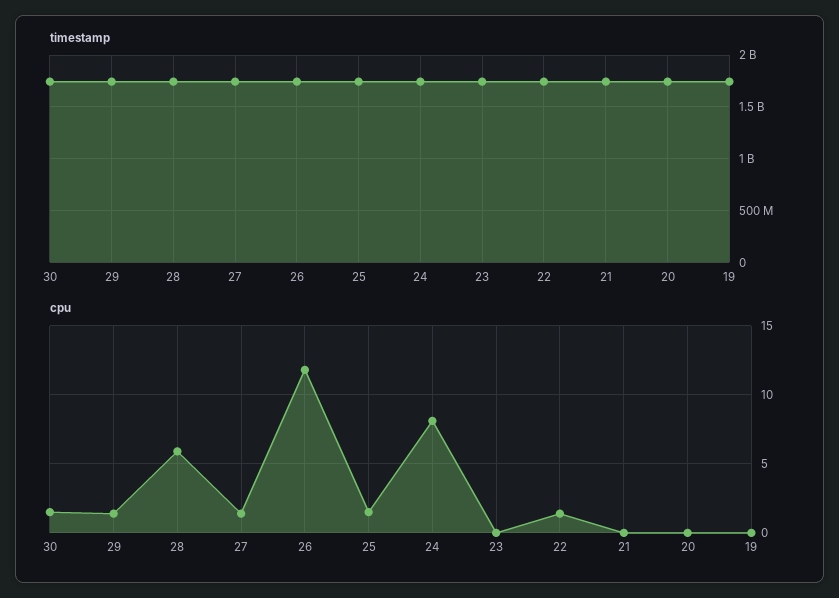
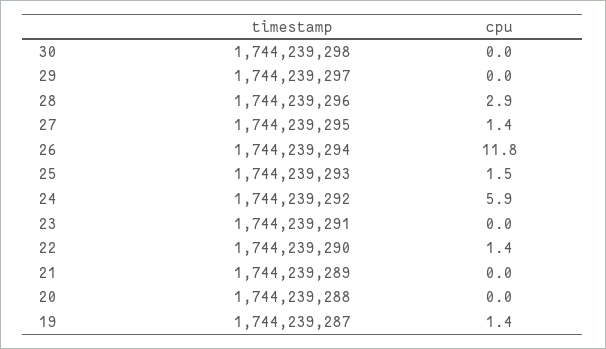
  {
    "timestamp": {
      "30": 1744239298,
      "29": 1744239297,
      "28": 1744239296,
      "27": 1744239295,
      "26": 1744239294,
      "25": 1744239293,
      "24": 1744239292,
      "23": 1744239291,
      "22": 1744239290,
      "21": 1744239289,
      "20": 1744239288,
      "19": 1744239287
    },
    "cpu": {
-     "30": 1.5,
+     "30": 0,
-     "29": 1.5,
+     "29": 0,
-     "28": 6,
+     "28": 2.9,
      "27": 1.4,
      "26": 11.8,
      "25": 1.5,
-     "24": 8,
+     "24": 5.9,
      "23": 0,
      "22": 1.4,
      "21": 0,
      "20": 0,
-     "19": 0
+     "19": 1.4
    }
  }

